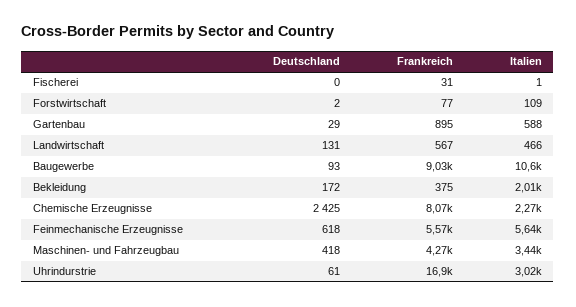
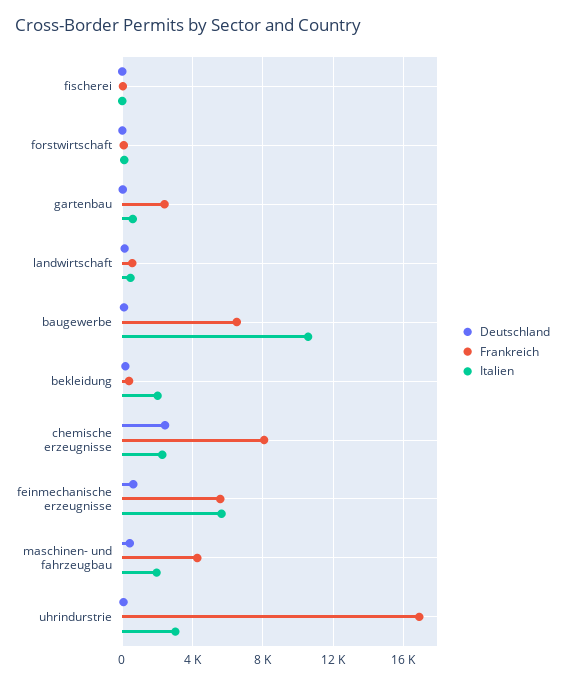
  {
    "Deutschland": {
      "Fischerei": 0,
      "Forstwirtschaft": 2,
      "Gartenbau": 29,
      "Landwirtschaft": 131,
      "Baugewerbe": 93,
      "Bekleidung": 172,
      "Chemische Erzeugnisse": 2425,
      "Feinmechanische Erzeugnisse": 618,
      "Maschinen- und Fahrzeugbau": 418,
      "Uhrindurstrie": 61
    },
    "Frankreich": {
      "Fischerei": 31,
      "Forstwirtschaft": 77,
-     "Gartenbau": 895,
+     "Gartenbau": 2500,
      "Landwirtschaft": 567,
-     "Baugewerbe": 9030,
+     "Baugewerbe": 6500,
      "Bekleidung": 375,
      "Chemische Erzeugnisse": 8070,
      "Feinmechanische Erzeugnisse": 5570,
      "Maschinen- und Fahrzeugbau": 4270,
      "Uhrindurstrie": 16900
    },
    "Italien": {
      "Fischerei": 1,
      "Forstwirtschaft": 109,
      "Gartenbau": 588,
      "Landwirtschaft": 466,
      "Baugewerbe": 10600,
      "Bekleidung": 2010,
      "Chemische Erzeugnisse": 2270,
      "Feinmechanische Erzeugnisse": 5640,
-     "Maschinen- und Fahrzeugbau": 3440,
+     "Maschinen- und Fahrzeugbau": 2000,
      "Uhrindurstrie": 3020
    }
  }

